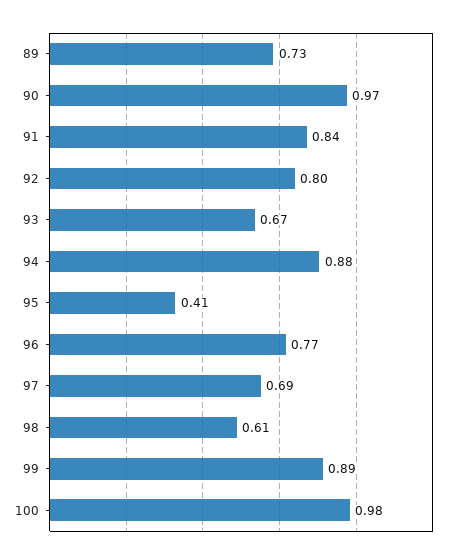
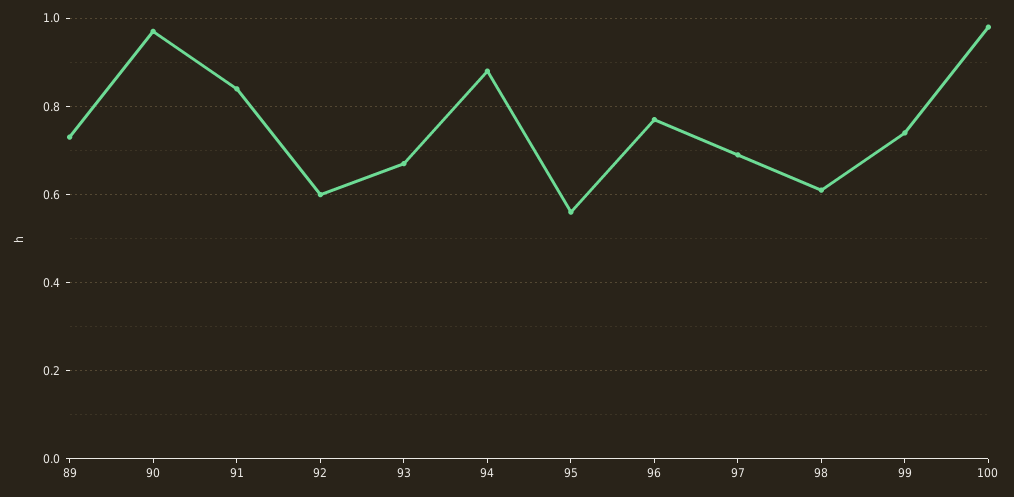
  {
    "89": 0.73,
    "90": 0.97,
    "91": 0.84,
-   "92": 0.8,
+   "92": 0.6,
    "93": 0.67,
    "94": 0.88,
-   "95": 0.41,
+   "95": 0.55,
    "96": 0.77,
    "97": 0.69,
    "98": 0.61,
-   "99": 0.89,
+   "99": 0.75,
    "100": 0.98
  }

